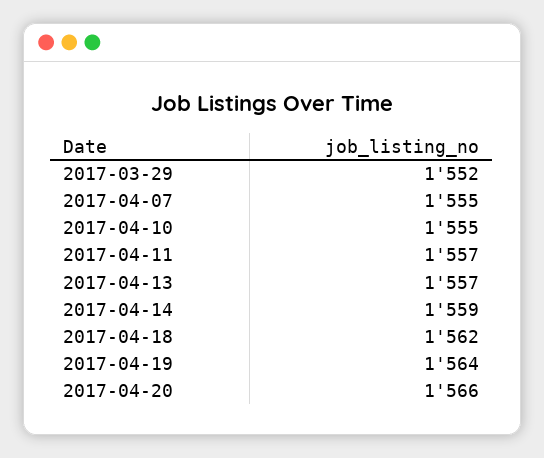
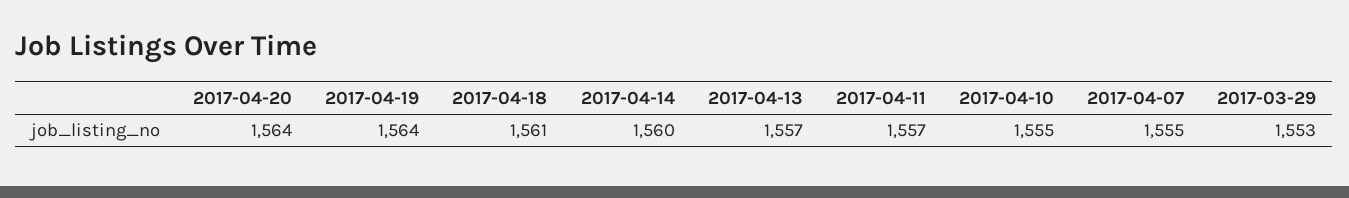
  {
-   "2017-03-29": 1552,
+   "2017-03-29": 1553,
    "2017-04-07": 1555,
    "2017-04-10": 1555,
    "2017-04-11": 1557,
    "2017-04-13": 1557,
-   "2017-04-14": 1559,
+   "2017-04-14": 1560,
-   "2017-04-18": 1562,
+   "2017-04-18": 1561,
    "2017-04-19": 1564,
-   "2017-04-20": 1566
+   "2017-04-20": 1564
  }

